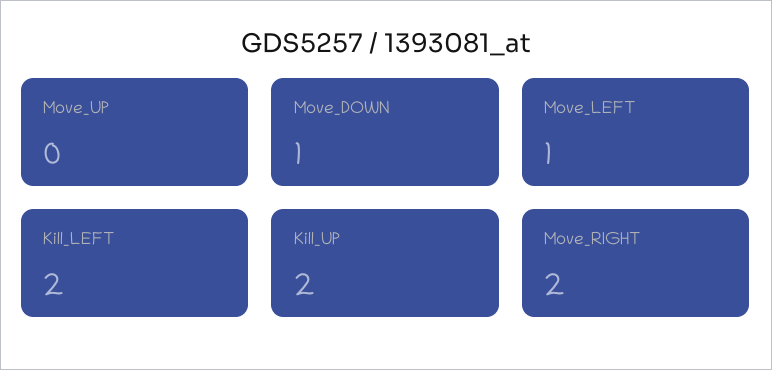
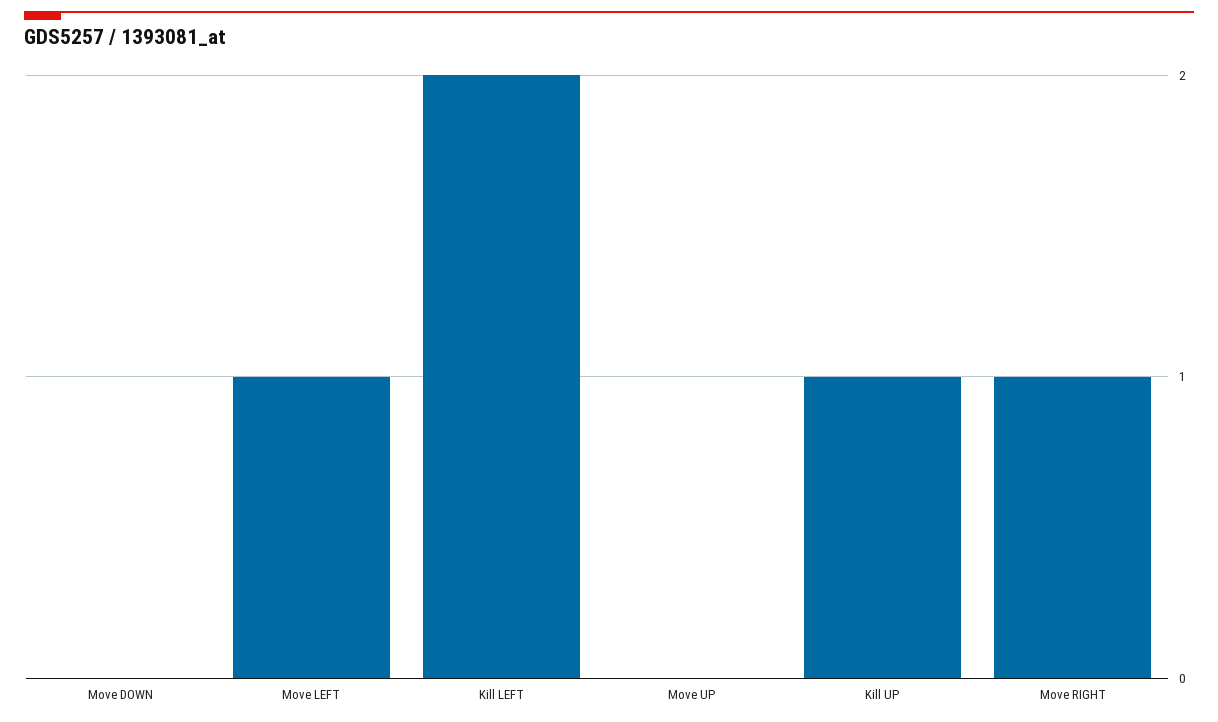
  {
    "Move_UP": 0,
-   "Move_DOWN": 1,
+   "Move_DOWN": 0,
    "Move_LEFT": 1,
    "Kill_LEFT": 2,
-   "Kill_UP": 2,
+   "Kill_UP": 1,
-   "Move_RIGHT": 2
+   "Move_RIGHT": 1
  }

